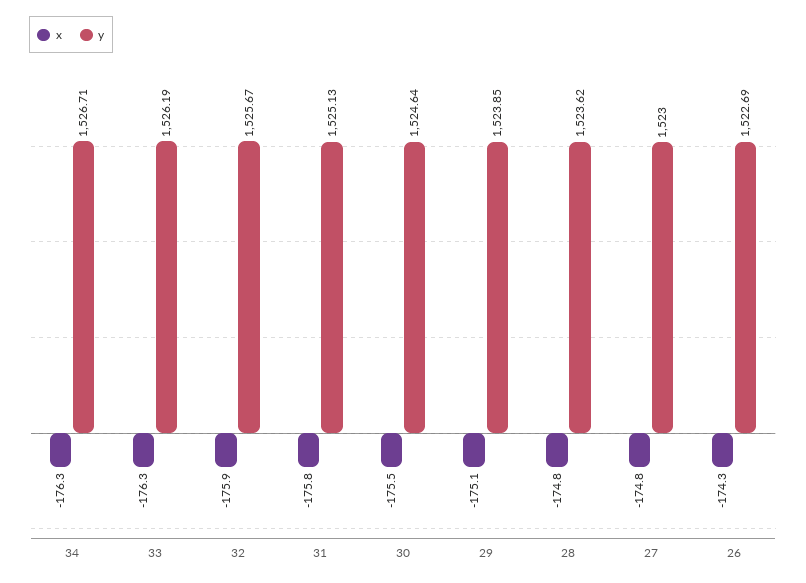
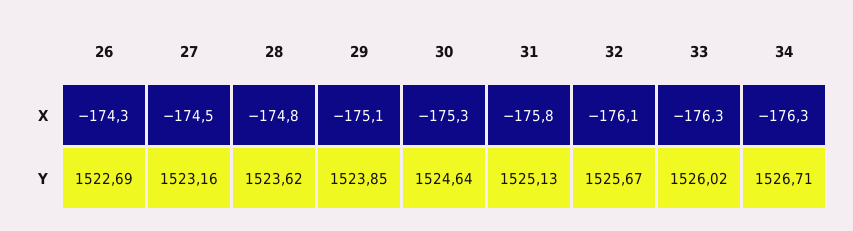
  {
    "x": {
      "34": -176.3,
      "33": -176.3,
-     "32": -175.9,
+     "32": -176.1,
      "31": -175.8,
-     "30": -175.5,
+     "30": -175.3,
      "29": -175.1,
      "28": -174.8,
-     "27": -174.8,
+     "27": -174.5,
      "26": -174.3
    },
    "y": {
      "34": 1526.71,
-     "33": 1526.19,
+     "33": 1526.02,
      "32": 1525.67,
      "31": 1525.13,
      "30": 1524.64,
      "29": 1523.85,
      "28": 1523.62,
-     "27": 1523,
+     "27": 1523.16,
      "26": 1522.69
    }
  }

